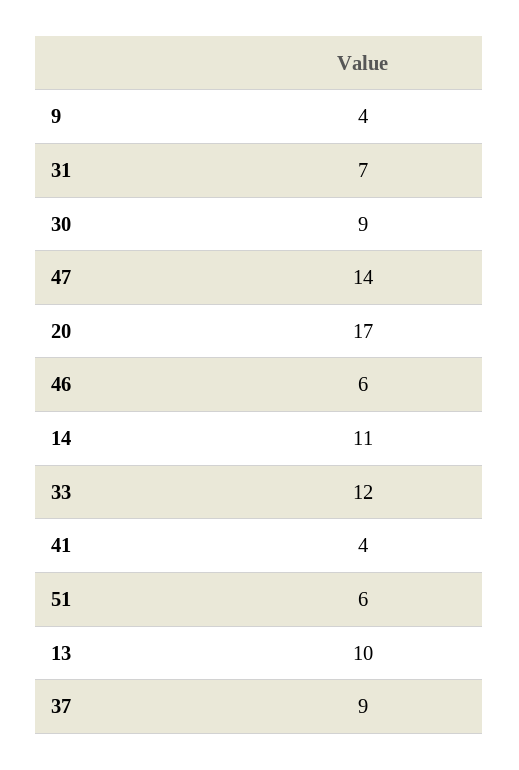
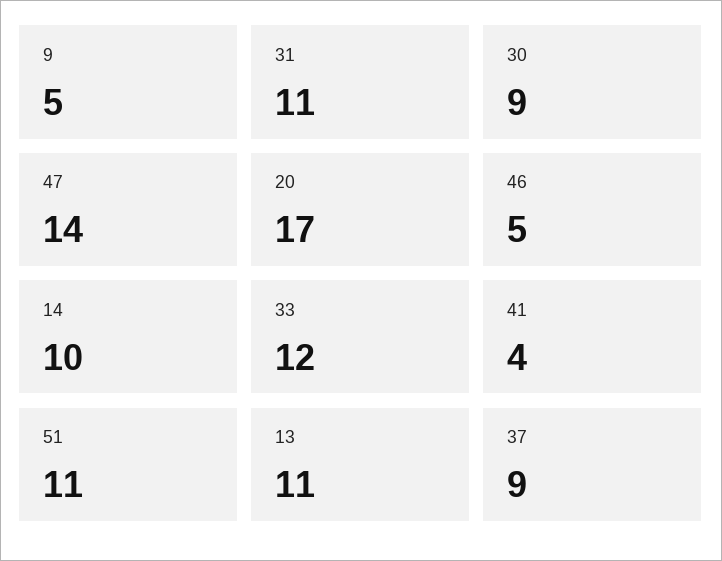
  {
-   "9": 4,
+   "9": 5,
-   "31": 7,
+   "31": 11,
    "30": 9,
    "47": 14,
    "20": 17,
-   "46": 6,
+   "46": 5,
-   "14": 11,
+   "14": 10,
    "33": 12,
    "41": 4,
-   "51": 6,
+   "51": 11,
-   "13": 10,
+   "13": 11,
    "37": 9
  }

